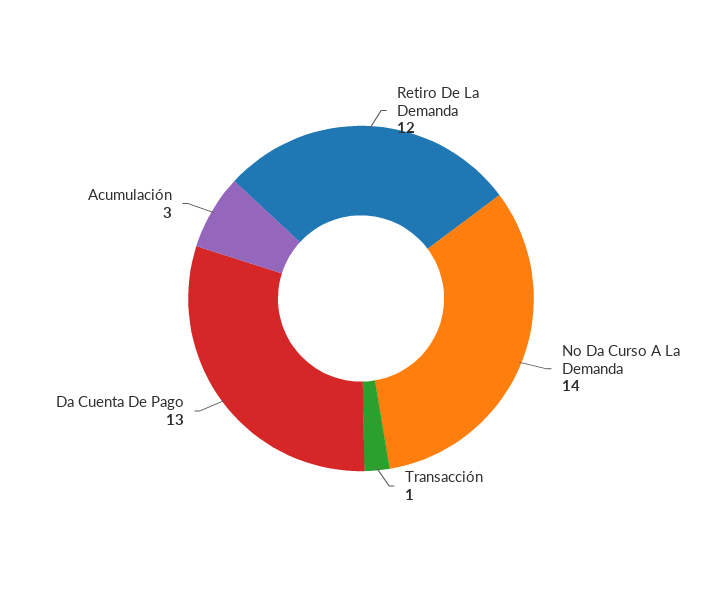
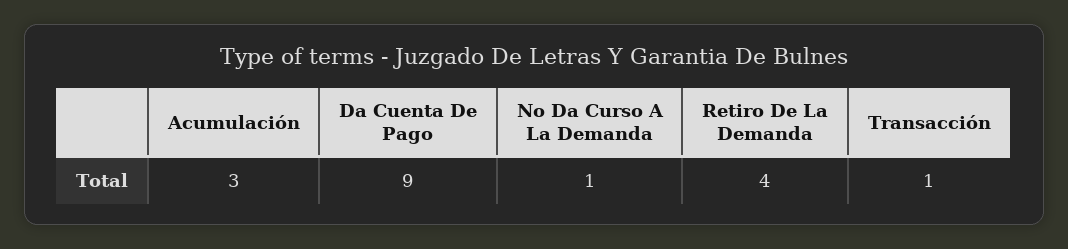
  {
-   "Retiro De La Demanda": 12,
+   "Retiro De La Demanda": 4,
-   "No Da Curso A La Demanda": 14,
+   "No Da Curso A La Demanda": 1,
    "Transacción": 1,
-   "Da Cuenta De Pago": 13,
+   "Da Cuenta De Pago": 9,
    "Acumulación": 3
  }

